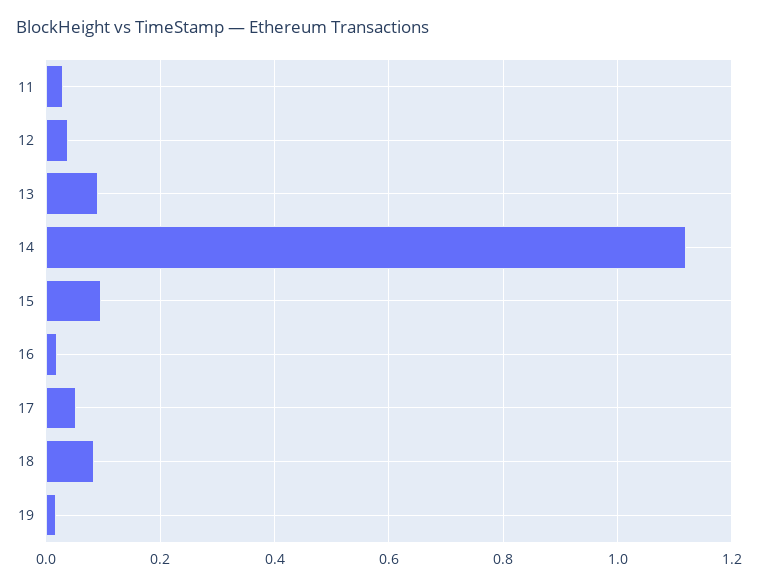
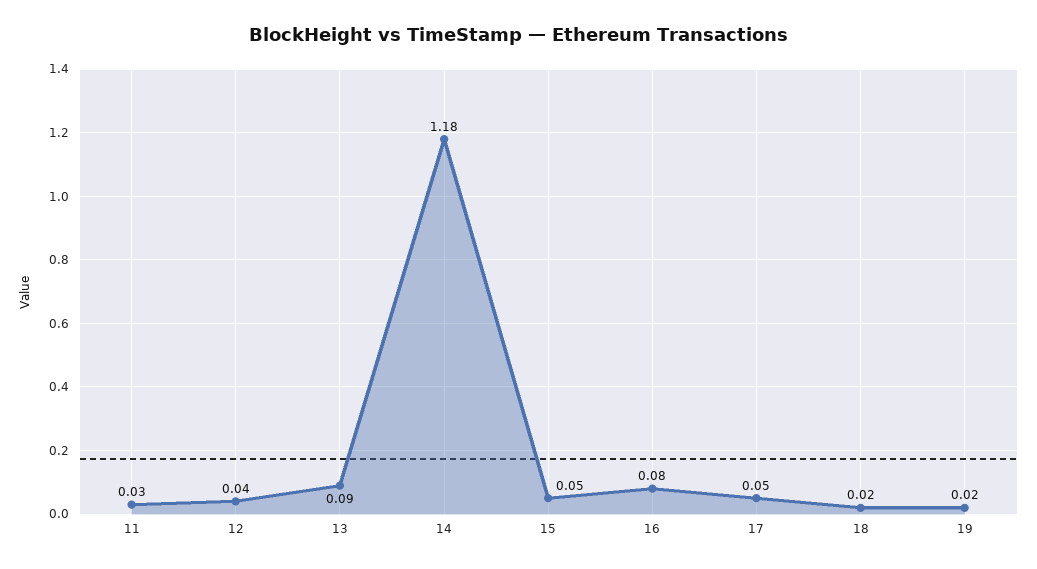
  {
    "11": 0.03,
    "12": 0.04,
    "13": 0.09,
-   "14": 1.12,
+   "14": 1.18,
-   "15": 0.1,
+   "15": 0.05,
-   "16": 0.02,
+   "16": 0.08,
    "17": 0.05,
-   "18": 0.08,
+   "18": 0.02,
    "19": 0.02
  }

